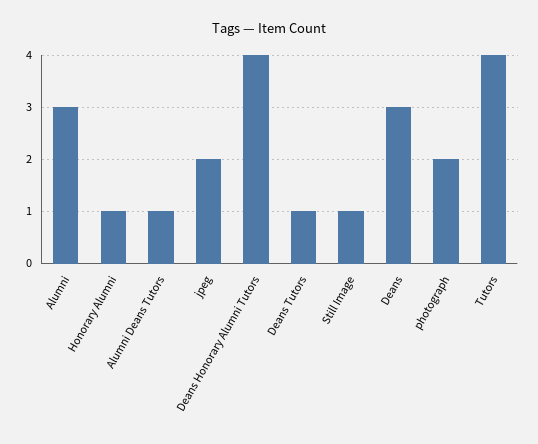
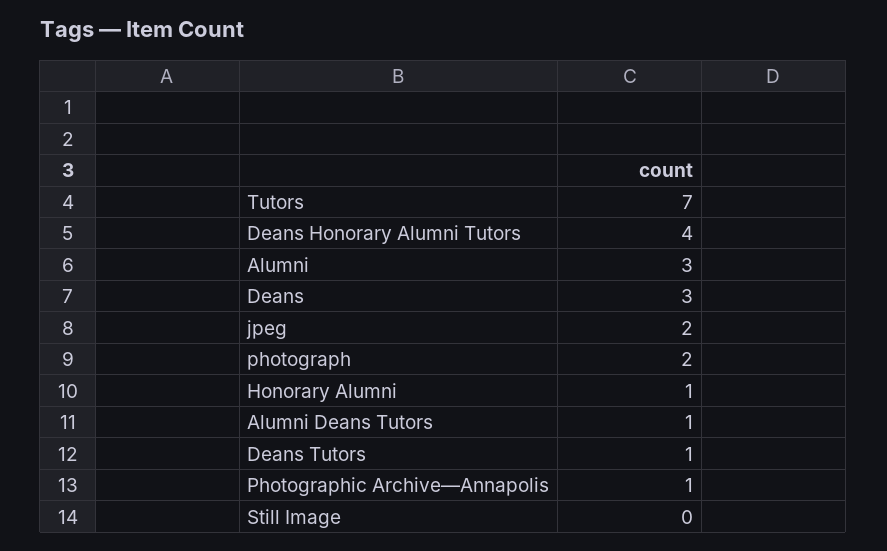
  {
    "Alumni": 3,
    "Honorary Alumni": 1,
    "Alumni Deans Tutors": 1,
    "jpeg": 2,
    "Deans Honorary Alumni Tutors": 4,
    "Deans Tutors": 1,
-   "Still Image": 1,
+   "Still Image": 0,
    "Deans": 3,
    "photograph": 2,
-   "Tutors": 4
+   "Tutors": 7,
+   "Photographic Archive—Annapolis": 1
  }

